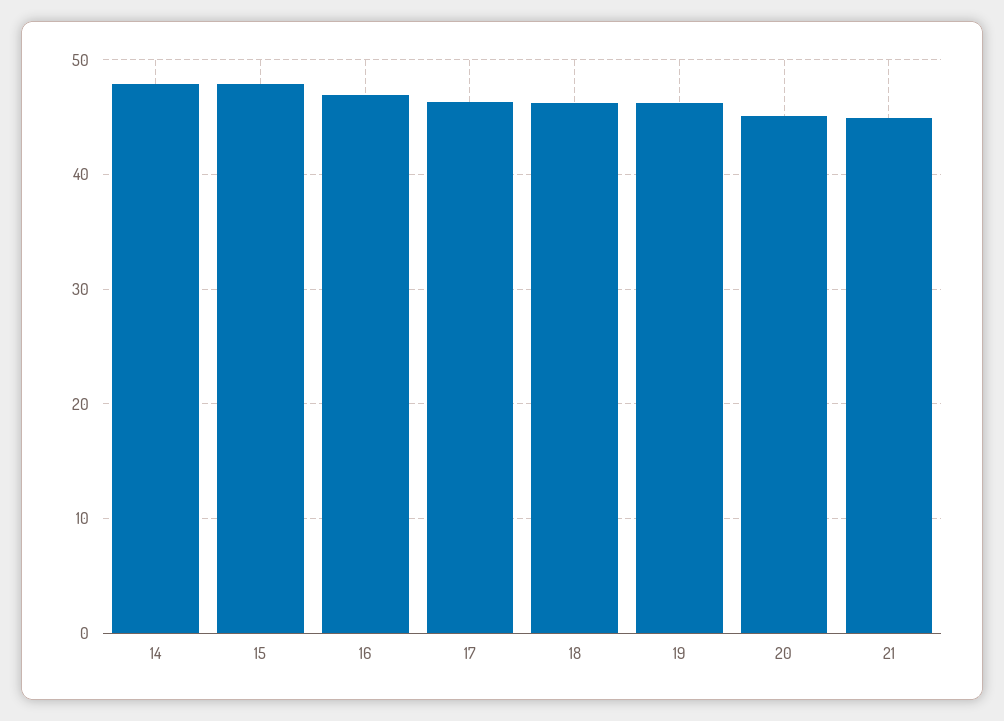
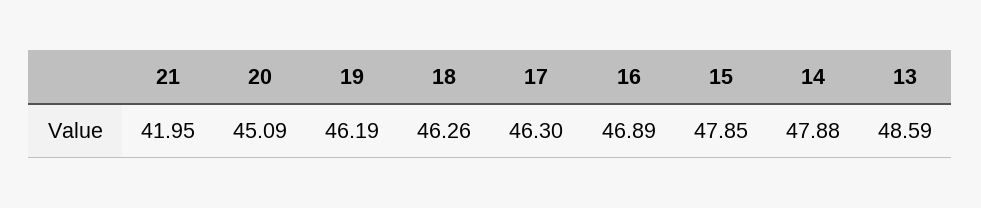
  {
    "14": 47.88,
    "15": 47.85,
    "16": 46.89,
    "17": 46.3,
    "18": 46.26,
    "19": 46.19,
    "20": 45.09,
-   "21": 45
+   "21": 41.95,
+   "13": 48.59
  }

